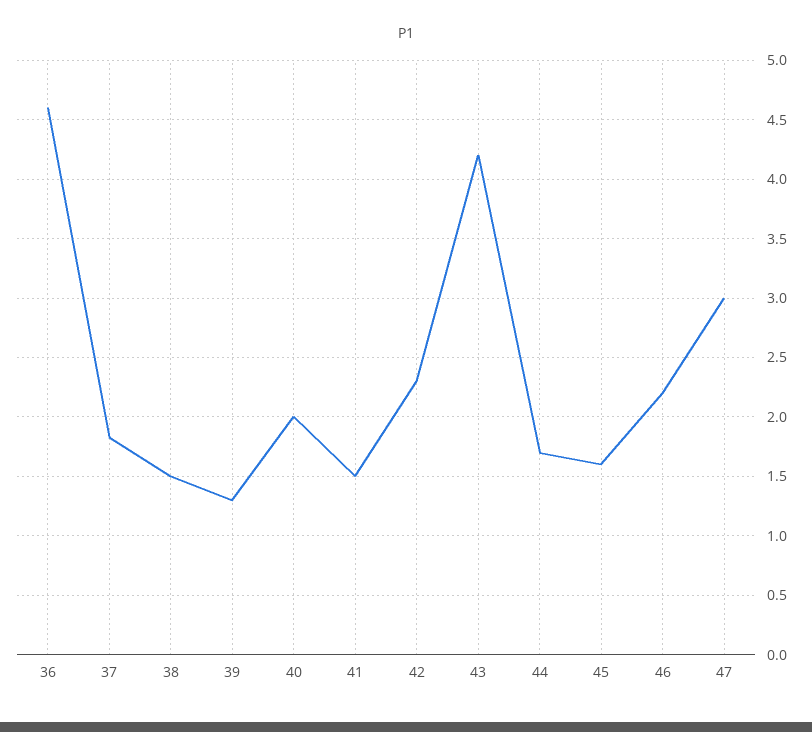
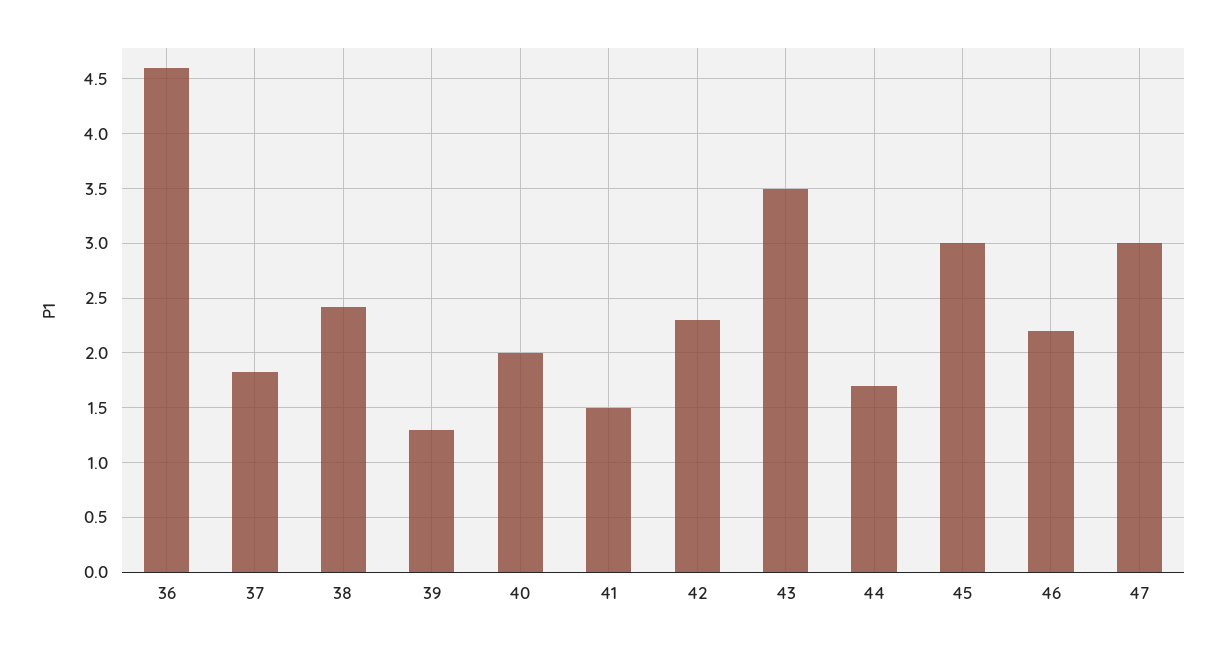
  {
    "36": 4.6,
    "37": 1.8,
-   "38": 1.5,
+   "38": 2.4,
    "39": 1.3,
    "40": 2,
    "41": 1.5,
    "42": 2.3,
-   "43": 4.2,
+   "43": 3.5,
    "44": 1.7,
-   "45": 1.6,
+   "45": 3,
    "46": 2.2,
    "47": 3
  }

